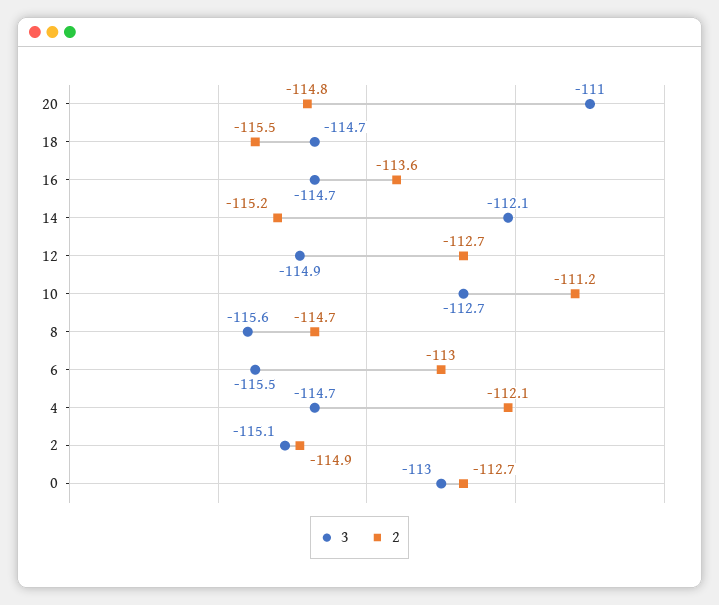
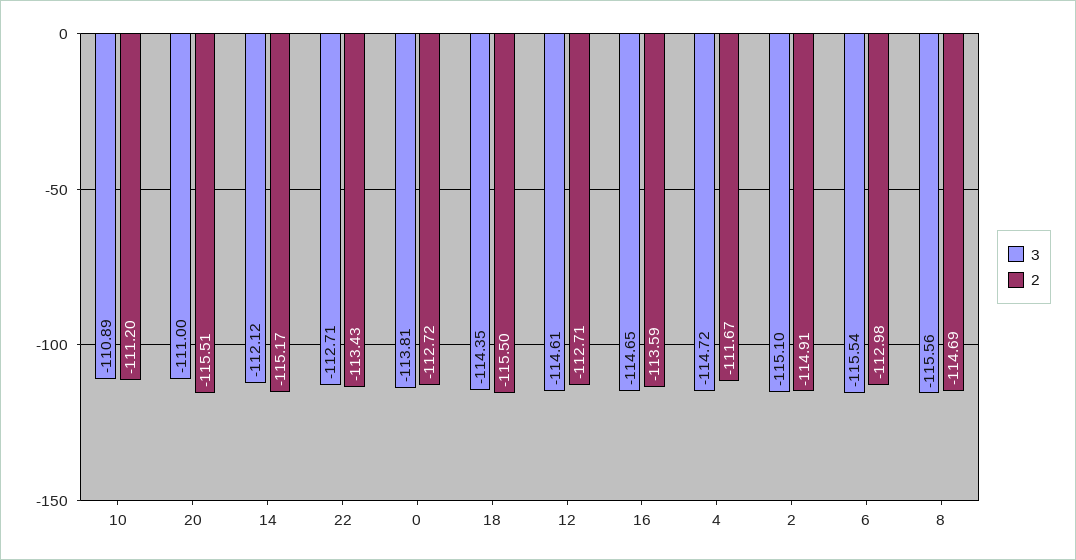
  {
    "3": {
      "20": -111,
-     "18": -114.7,
+     "18": -114.35,
      "16": -114.65,
      "14": -112.12,
-     "12": -114.9,
+     "12": -114.61,
-     "10": -112.7,
+     "10": -110.89,
      "8": -115.56,
      "6": -115.54,
      "4": -114.72,
      "2": -115.1,
-     "0": -113
+     "0": -113.81,
+     "22": -112.71
    },
    "2": {
-     "20": -114.8,
+     "20": -115.51,
      "18": -115.5,
      "16": -113.59,
      "14": -115.17,
      "12": -112.71,
      "10": -111.2,
      "8": -114.69,
      "6": -112.98,
-     "4": -112.1,
+     "4": -111.67,
      "2": -114.91,
-     "0": -112.72
+     "0": -112.72,
+     "22": -113.43
    }
  }

